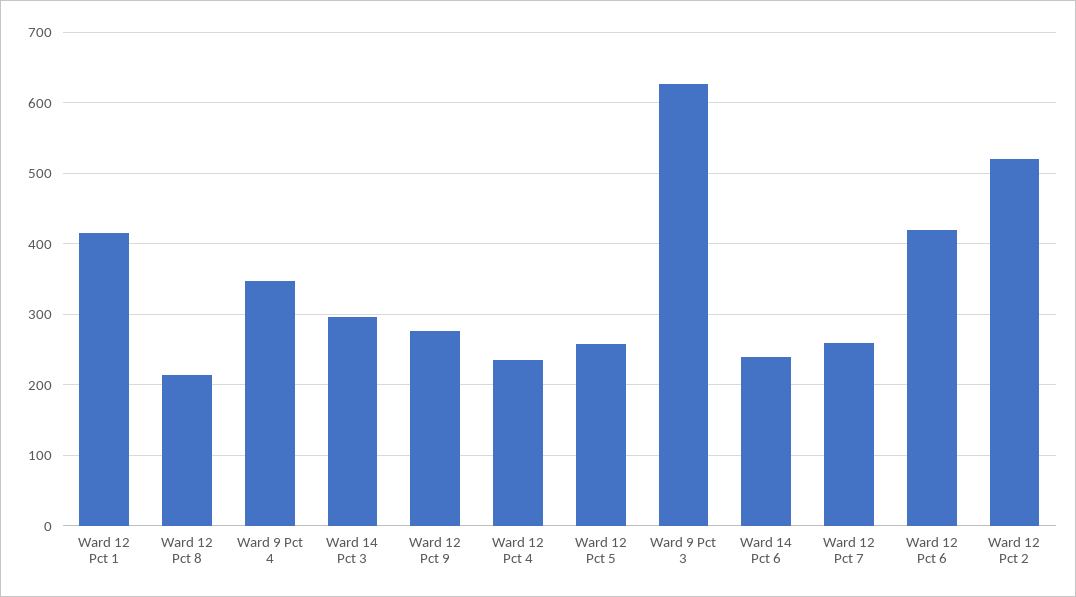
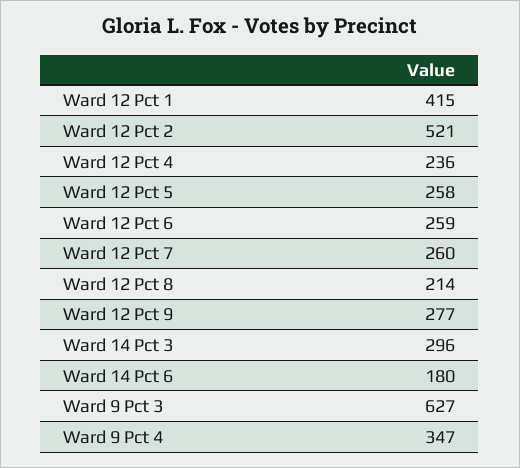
  {
    "Ward 12 Pct 1": 415,
    "Ward 12 Pct 8": 214,
    "Ward 9 Pct 4": 347,
    "Ward 14 Pct 3": 296,
    "Ward 12 Pct 9": 277,
    "Ward 12 Pct 4": 236,
    "Ward 12 Pct 5": 258,
    "Ward 9 Pct 3": 627,
-   "Ward 14 Pct 6": 240,
+   "Ward 14 Pct 6": 180,
    "Ward 12 Pct 7": 260,
-   "Ward 12 Pct 6": 420,
+   "Ward 12 Pct 6": 259,
    "Ward 12 Pct 2": 521
  }

